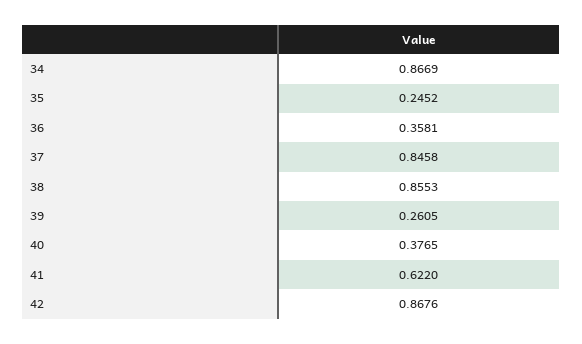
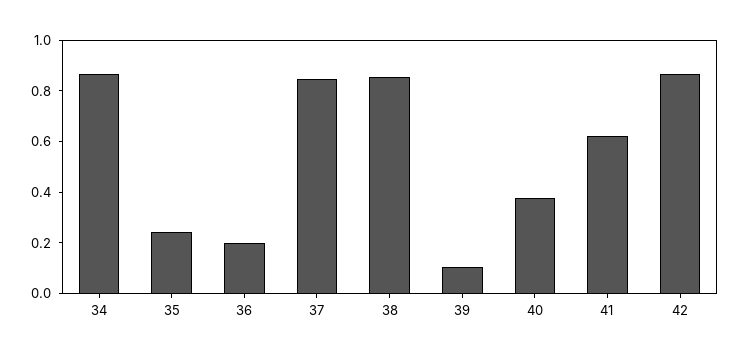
  {
    "34": 0.8669,
    "35": 0.2452,
-   "36": 0.3581,
+   "36": 0.2,
    "37": 0.8458,
    "38": 0.8553,
-   "39": 0.2605,
+   "39": 0.1,
    "40": 0.3765,
    "41": 0.622,
    "42": 0.8676
  }

